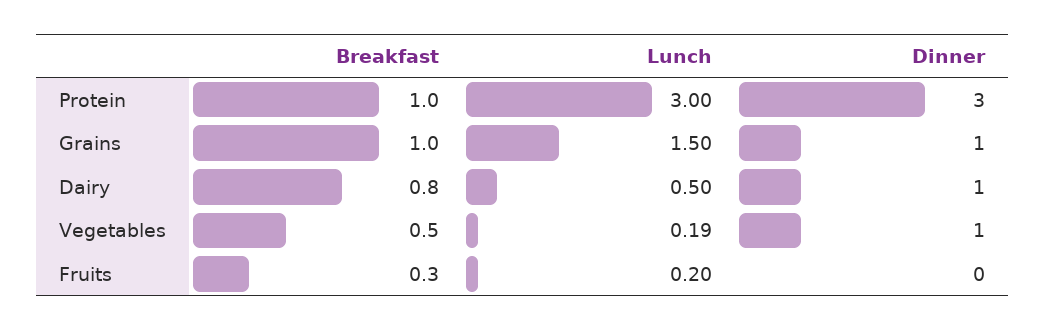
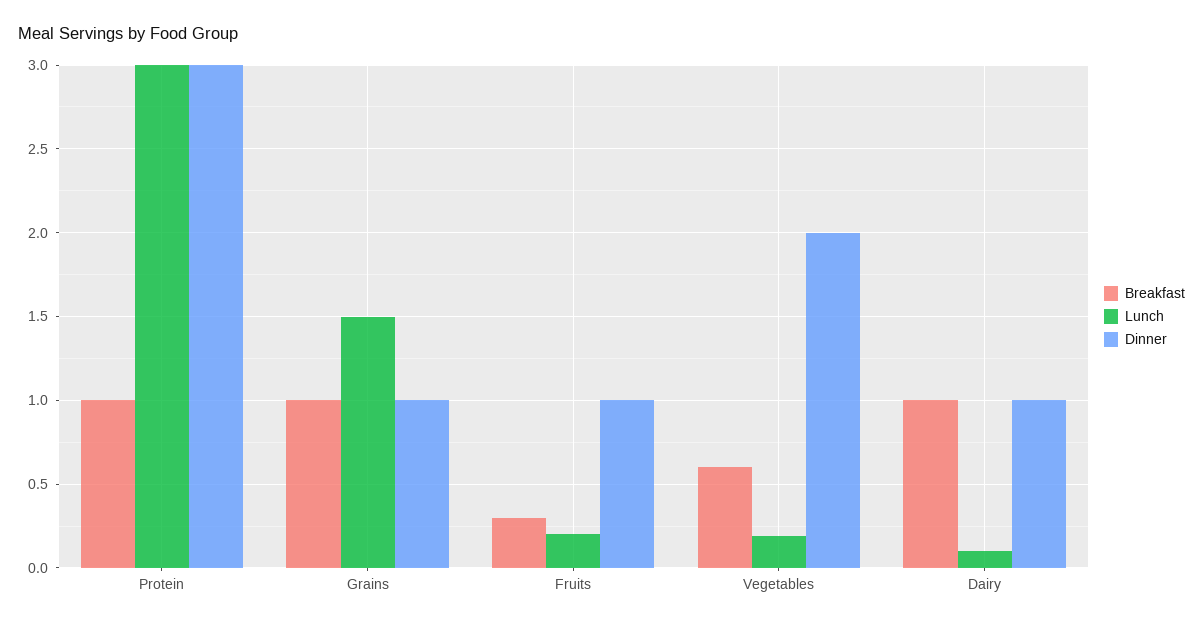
  {
    "Breakfast": {
      "Protein": 1,
      "Grains": 1,
-     "Dairy": 0.8,
+     "Dairy": 1,
-     "Vegetables": 0.5,
+     "Vegetables": 0.6,
      "Fruits": 0.3
    },
    "Lunch": {
      "Protein": 3,
      "Grains": 1.5,
-     "Dairy": 0.5,
+     "Dairy": 0.1,
      "Vegetables": 0.19,
      "Fruits": 0.2
    },
    "Dinner": {
      "Protein": 3,
      "Grains": 1,
      "Dairy": 1,
-     "Vegetables": 1,
+     "Vegetables": 2,
-     "Fruits": 0
+     "Fruits": 1
    }
  }

